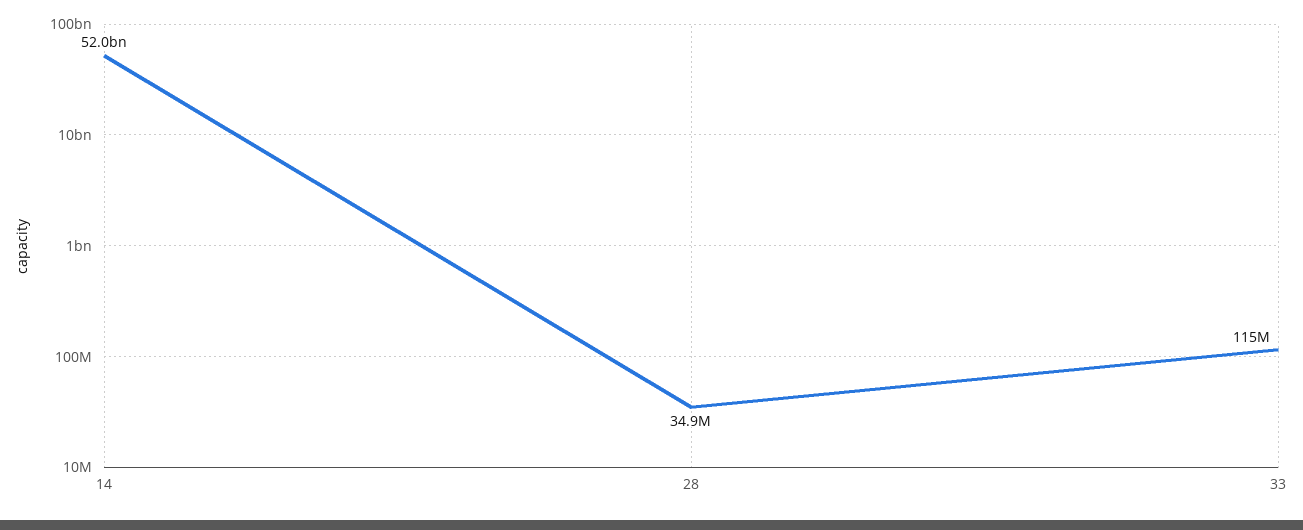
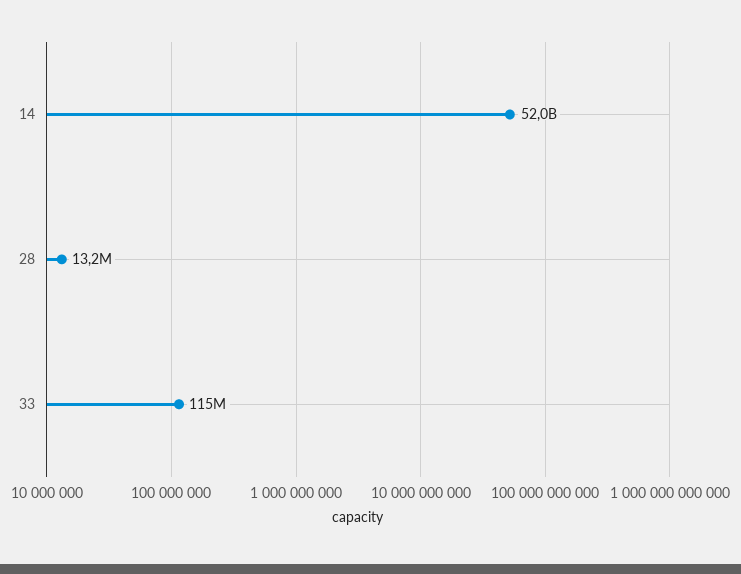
  {
    "14": 52000000000,
-   "28": 34900000,
+   "28": 13200000,
    "33": 115000000
  }

